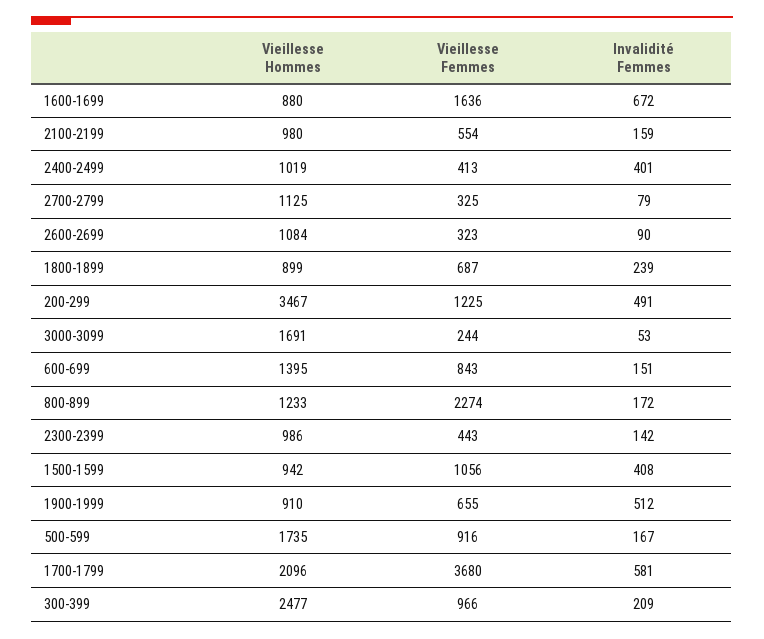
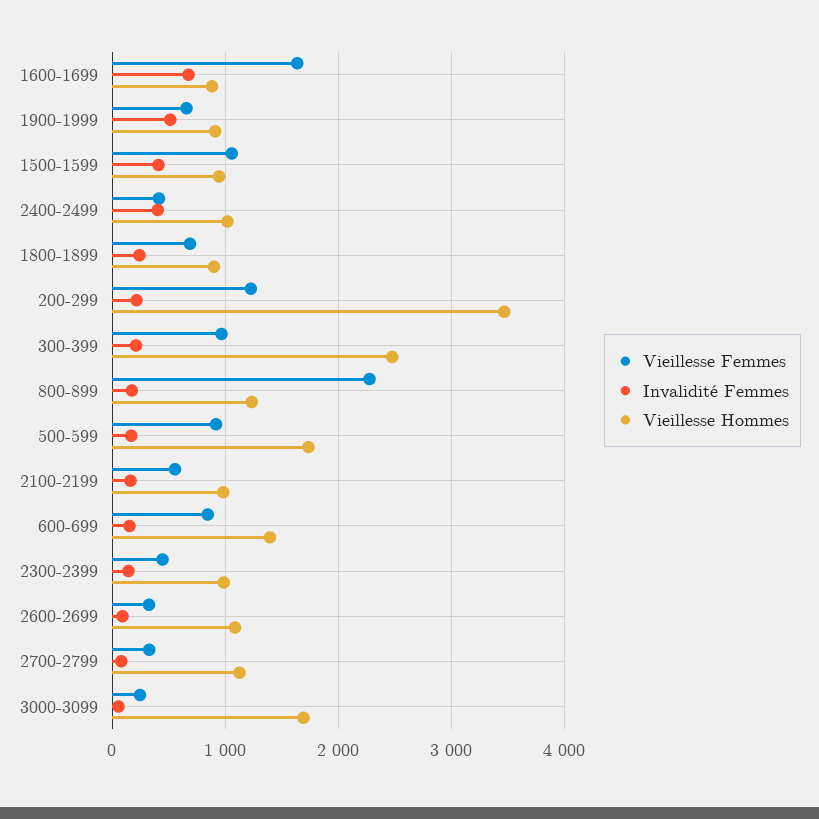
  {
    "Vieillesse Hommes": {
      "1600-1699": 880,
      "2100-2199": 980,
      "2400-2499": 1019,
      "2700-2799": 1125,
      "2600-2699": 1084,
      "1800-1899": 899,
      "200-299": 3467,
      "3000-3099": 1691,
      "600-699": 1395,
      "800-899": 1233,
      "2300-2399": 986,
      "1500-1599": 942,
      "1900-1999": 910,
      "500-599": 1735,
-     "1700-1799": 2096,
      "300-399": 2477
    },
    "Vieillesse Femmes": {
      "1600-1699": 1636,
      "2100-2199": 554,
      "2400-2499": 413,
      "2700-2799": 325,
      "2600-2699": 323,
      "1800-1899": 687,
      "200-299": 1225,
      "3000-3099": 244,
      "600-699": 843,
      "800-899": 2274,
      "2300-2399": 443,
      "1500-1599": 1056,
      "1900-1999": 655,
      "500-599": 916,
-     "1700-1799": 3680,
      "300-399": 966
    },
    "Invalidité Femmes": {
      "1600-1699": 672,
      "2100-2199": 159,
      "2400-2499": 401,
      "2700-2799": 79,
      "2600-2699": 90,
      "1800-1899": 239,
-     "200-299": 491,
+     "200-299": 200,
      "3000-3099": 53,
      "600-699": 151,
      "800-899": 172,
      "2300-2399": 142,
      "1500-1599": 408,
      "1900-1999": 512,
      "500-599": 167,
-     "1700-1799": 581,
      "300-399": 209
    }
  }

